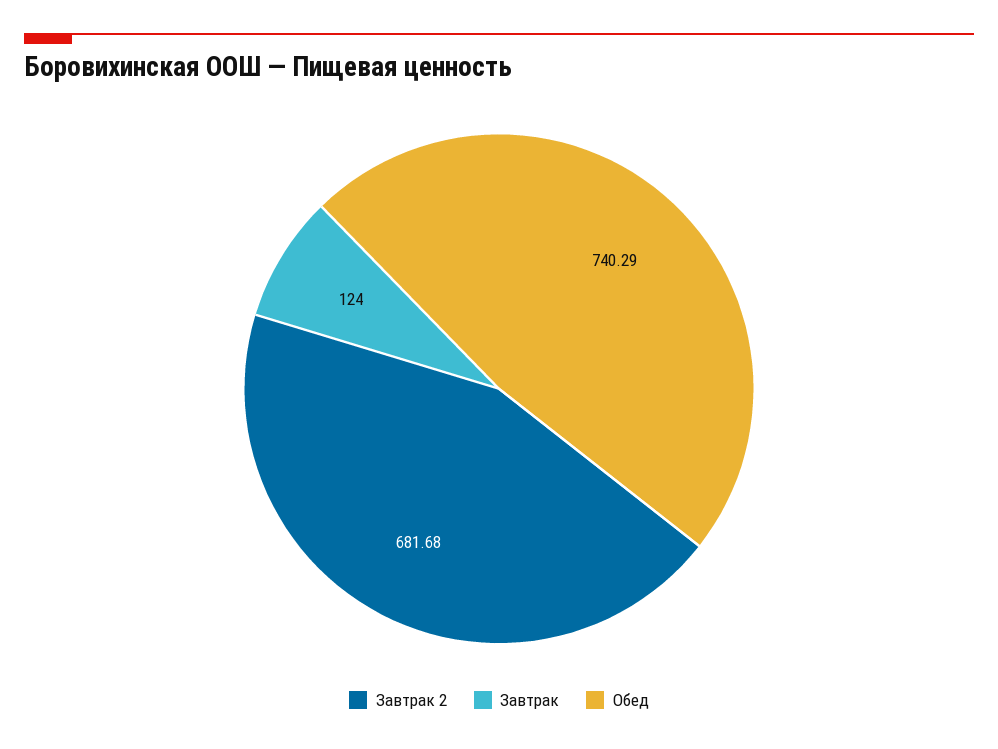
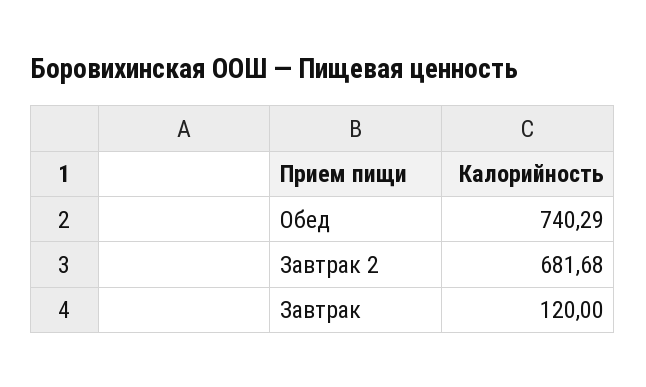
  {
    "Завтрак 2": 681.68,
-   "Завтрак": 124,
+   "Завтрак": 120,
    "Обед": 740.29
  }

